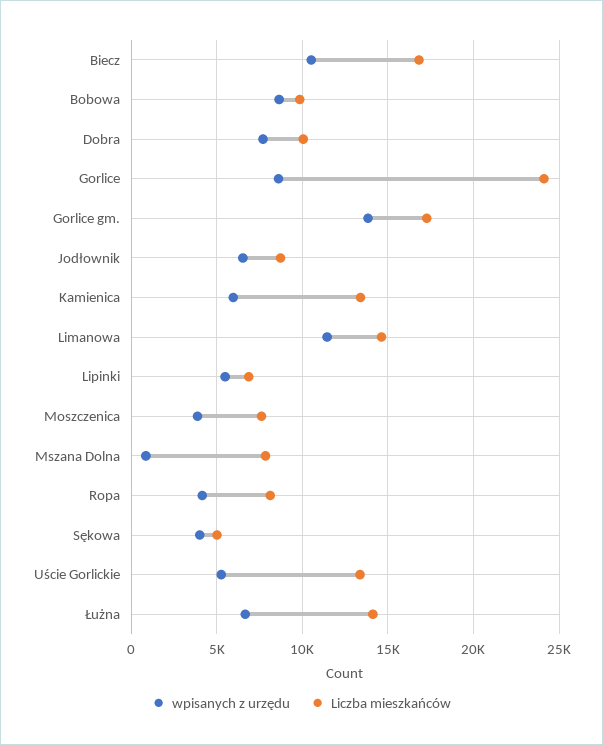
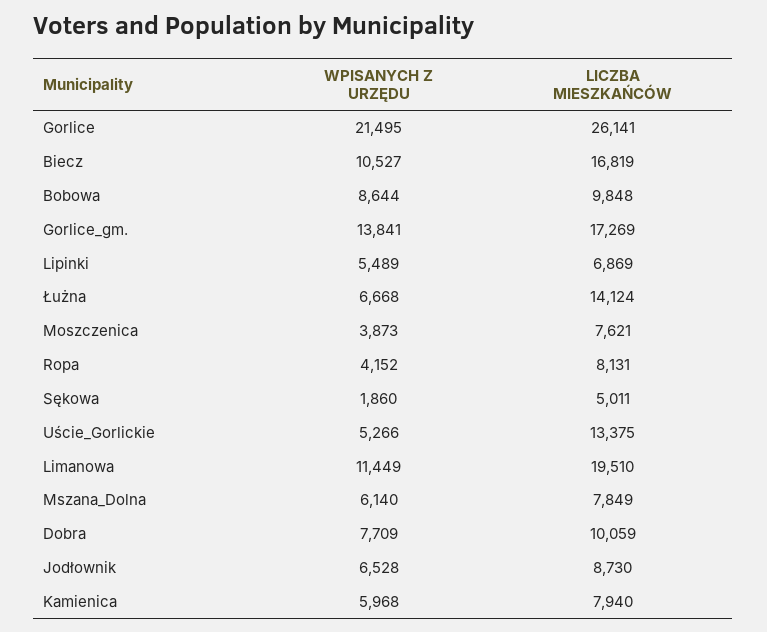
  {
    "wpisanych z urzędu": {
      "Biecz": 10527,
      "Bobowa": 8644,
      "Dobra": 7709,
-     "Gorlice": 8500,
+     "Gorlice": 21495,
      "Gorlice gm.": 13841,
      "Jodłownik": 6528,
      "Kamienica": 5968,
      "Limanowa": 11449,
      "Lipinki": 5489,
      "Moszczenica": 3873,
-     "Mszana Dolna": 1000,
+     "Mszana Dolna": 6140,
      "Ropa": 4152,
-     "Sękowa": 4000,
+     "Sękowa": 1860,
      "Uście Gorlickie": 5266,
      "Łużna": 6668
    },
    "Liczba mieszkańców": {
      "Biecz": 16819,
      "Bobowa": 9848,
      "Dobra": 10059,
-     "Gorlice": 24000,
+     "Gorlice": 26141,
      "Gorlice gm.": 17269,
      "Jodłownik": 8730,
-     "Kamienica": 13500,
+     "Kamienica": 7940,
-     "Limanowa": 14500,
+     "Limanowa": 19510,
      "Lipinki": 6869,
      "Moszczenica": 7621,
      "Mszana Dolna": 7849,
      "Ropa": 8131,
      "Sękowa": 5011,
      "Uście Gorlickie": 13375,
      "Łużna": 14124
    }
  }

